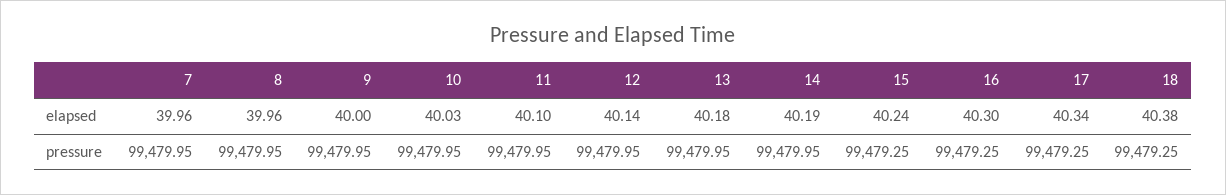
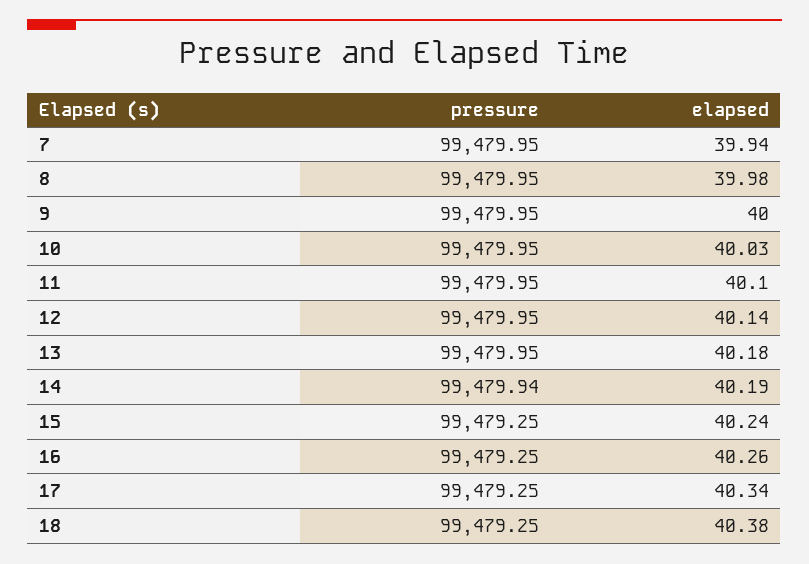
  {
    "7": {
-     "elapsed": 39.96,
+     "elapsed": 39.94,
      "pressure": 99479.95
    },
    "8": {
-     "elapsed": 39.96,
+     "elapsed": 39.98,
      "pressure": 99479.95
    },
    "9": {
      "elapsed": 40,
      "pressure": 99479.95
    },
    "10": {
      "elapsed": 40.03,
      "pressure": 99479.95
    },
    "11": {
      "elapsed": 40.1,
      "pressure": 99479.95
    },
    "12": {
      "elapsed": 40.14,
      "pressure": 99479.95
    },
    "13": {
      "elapsed": 40.18,
      "pressure": 99479.95
    },
    "14": {
      "elapsed": 40.19,
-     "pressure": 99479.95
+     "pressure": 99479.94
    },
    "15": {
      "elapsed": 40.24,
      "pressure": 99479.25
    },
    "16": {
-     "elapsed": 40.3,
+     "elapsed": 40.26,
      "pressure": 99479.25
    },
    "17": {
      "elapsed": 40.34,
      "pressure": 99479.25
    },
    "18": {
      "elapsed": 40.38,
      "pressure": 99479.25
    }
  }

